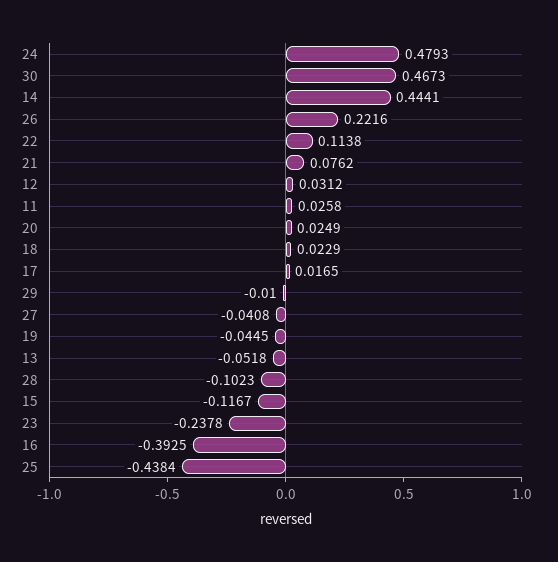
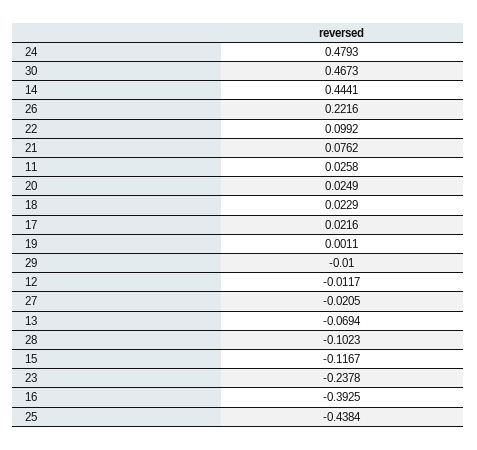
  {
    "24": 0.4793,
    "30": 0.4673,
    "14": 0.4441,
    "26": 0.2216,
-   "22": 0.1138,
+   "22": 0.0992,
    "21": 0.0762,
-   "12": 0.0312,
+   "12": -0.0117,
    "11": 0.0258,
    "20": 0.0249,
    "18": 0.0229,
-   "17": 0.0165,
+   "17": 0.0216,
    "29": -0.01,
-   "27": -0.0408,
+   "27": -0.0205,
-   "19": -0.0445,
+   "19": 0.0011,
-   "13": -0.0518,
+   "13": -0.0694,
    "28": -0.1023,
    "15": -0.1167,
    "23": -0.2378,
    "16": -0.3925,
    "25": -0.4384
  }

